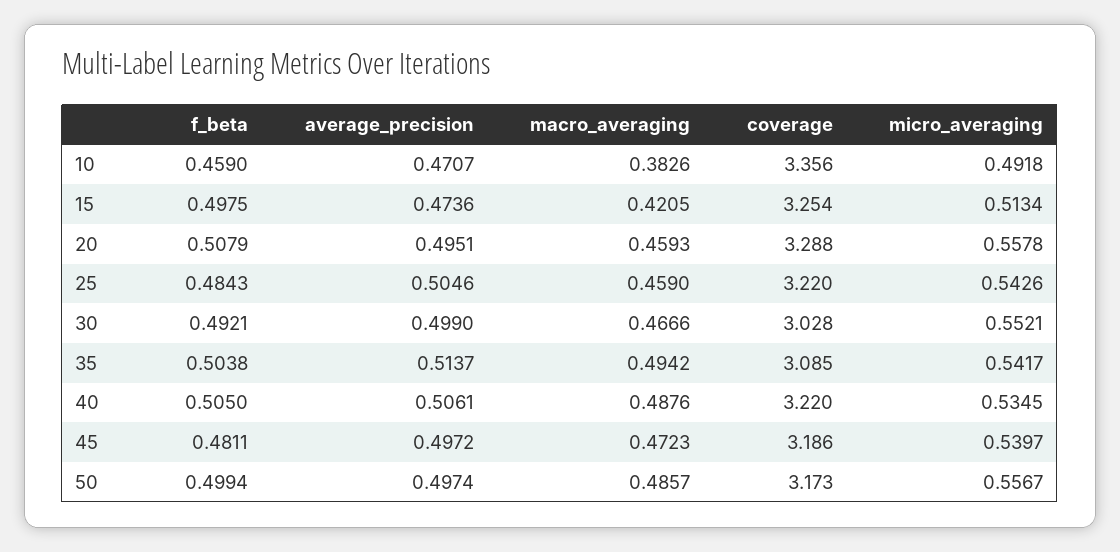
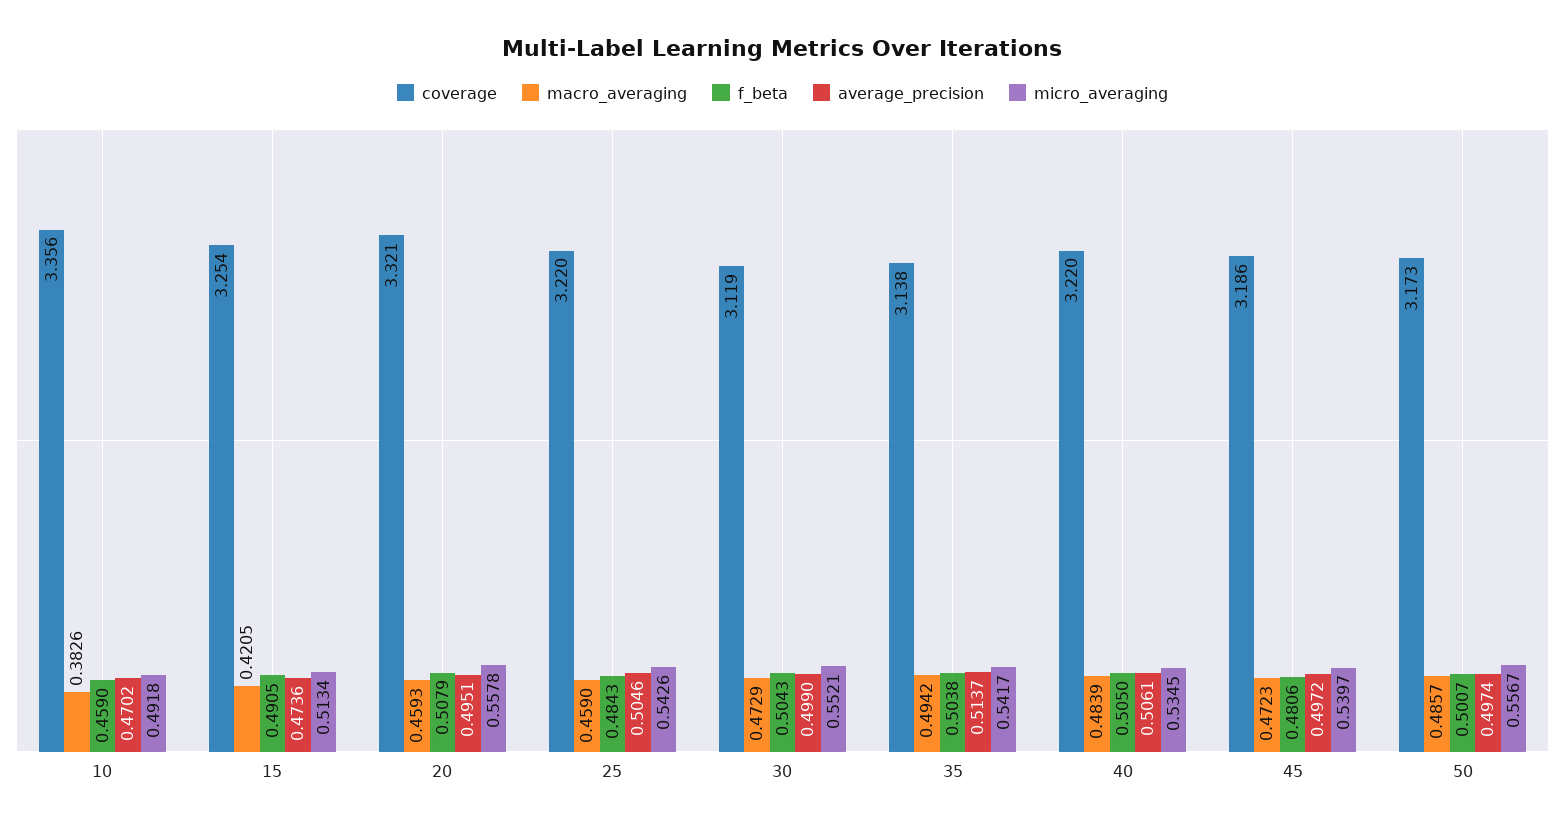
  {
    "f_beta": {
      "10": 0.459,
-     "15": 0.4975,
+     "15": 0.4905,
      "20": 0.5079,
      "25": 0.4843,
-     "30": 0.4921,
+     "30": 0.5043,
      "35": 0.5038,
      "40": 0.505,
-     "45": 0.4811,
+     "45": 0.4806,
-     "50": 0.4994
+     "50": 0.5007
    },
    "average_precision": {
-     "10": 0.4707,
+     "10": 0.4702,
      "15": 0.4736,
      "20": 0.4951,
      "25": 0.5046,
      "30": 0.499,
      "35": 0.5137,
      "40": 0.5061,
      "45": 0.4972,
      "50": 0.4974
    },
    "macro_averaging": {
      "10": 0.3826,
      "15": 0.4205,
      "20": 0.4593,
      "25": 0.459,
-     "30": 0.4666,
+     "30": 0.4729,
      "35": 0.4942,
-     "40": 0.4876,
+     "40": 0.4839,
      "45": 0.4723,
      "50": 0.4857
    },
    "coverage": {
      "10": 3.356,
      "15": 3.254,
-     "20": 3.288,
+     "20": 3.321,
      "25": 3.22,
-     "30": 3.028,
+     "30": 3.119,
-     "35": 3.085,
+     "35": 3.138,
      "40": 3.22,
      "45": 3.186,
      "50": 3.173
    },
    "micro_averaging": {
      "10": 0.4918,
      "15": 0.5134,
      "20": 0.5578,
      "25": 0.5426,
      "30": 0.5521,
      "35": 0.5417,
      "40": 0.5345,
      "45": 0.5397,
      "50": 0.5567
    }
  }

